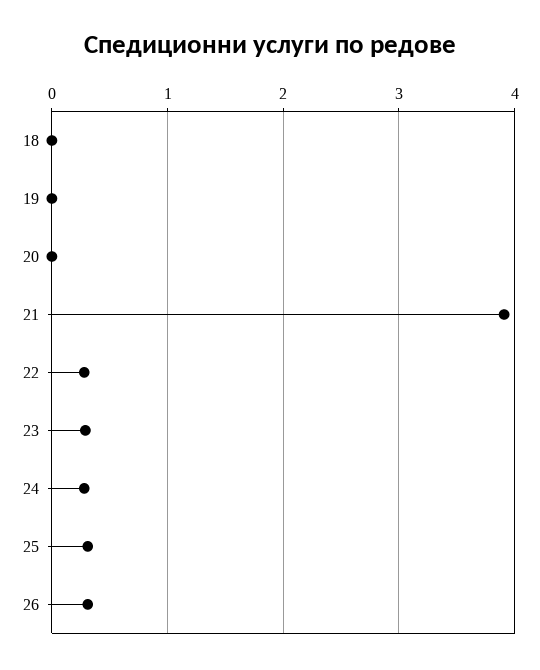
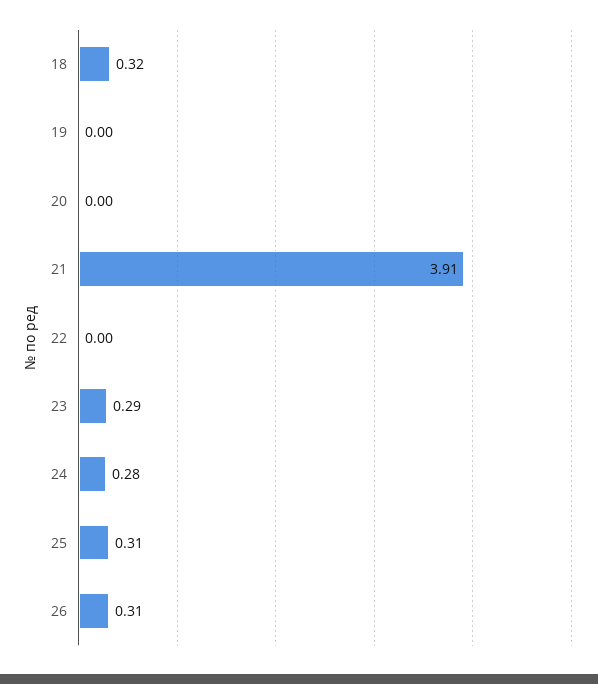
  {
-   "18": 0,
+   "18": 0.32,
    "19": 0,
    "20": 0,
    "21": 3.91,
-   "22": 0.3,
+   "22": 0,
    "23": 0.29,
    "24": 0.28,
    "25": 0.31,
    "26": 0.31
  }

